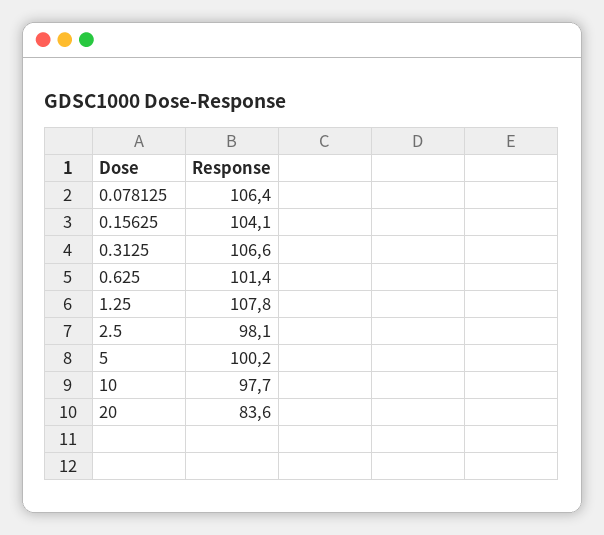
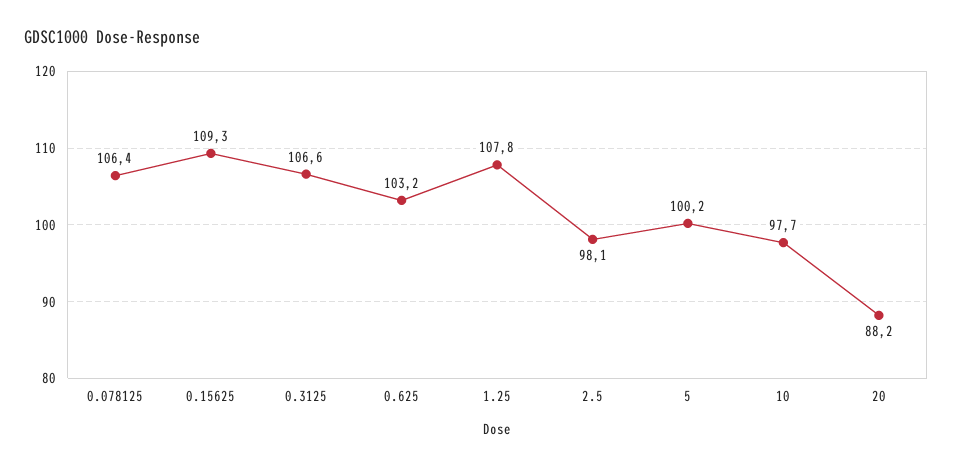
  {
    "0.078125": 106.4,
-   "0.15625": 104.1,
+   "0.15625": 109.3,
    "0.3125": 106.6,
-   "0.625": 101.4,
+   "0.625": 103.2,
    "1.25": 107.8,
    "2.5": 98.1,
    "5": 100.2,
    "10": 97.7,
-   "20": 83.6
+   "20": 88.2
  }

